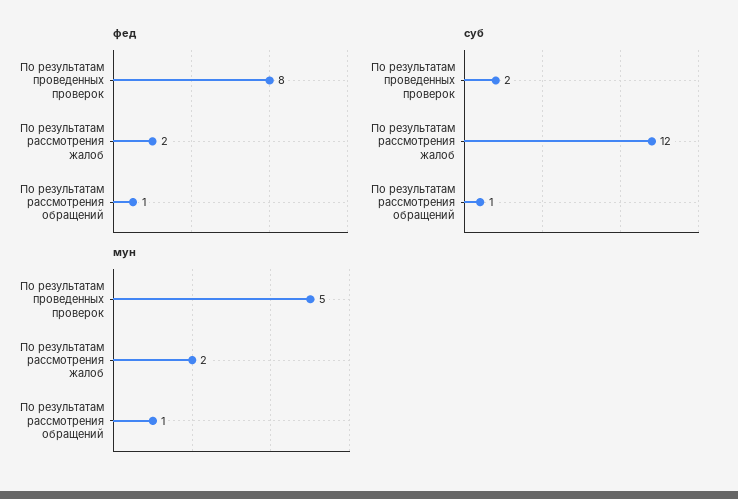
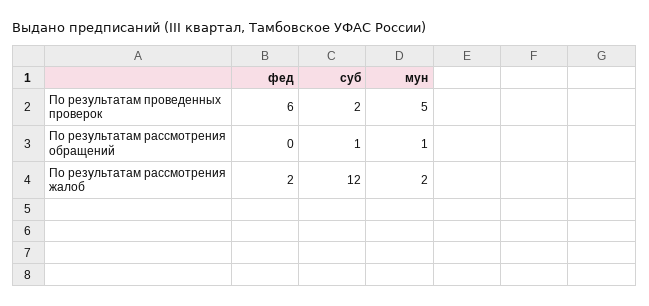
  {
    "фед": {
-     "По результатам проведенных проверок": 8,
+     "По результатам проведенных проверок": 6,
      "По результатам рассмотрения жалоб": 2,
-     "По результатам рассмотрения обращений": 1
+     "По результатам рассмотрения обращений": 0
    },
    "суб": {
      "По результатам проведенных проверок": 2,
      "По результатам рассмотрения жалоб": 12,
      "По результатам рассмотрения обращений": 1
    },
    "мун": {
      "По результатам проведенных проверок": 5,
      "По результатам рассмотрения жалоб": 2,
      "По результатам рассмотрения обращений": 1
    }
  }

